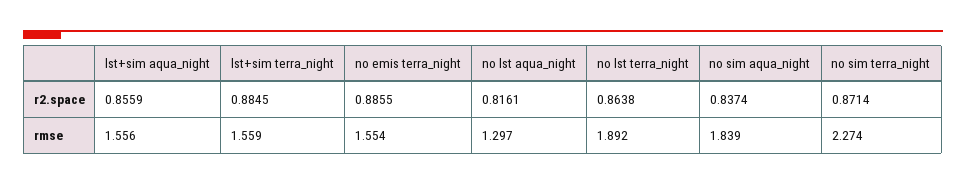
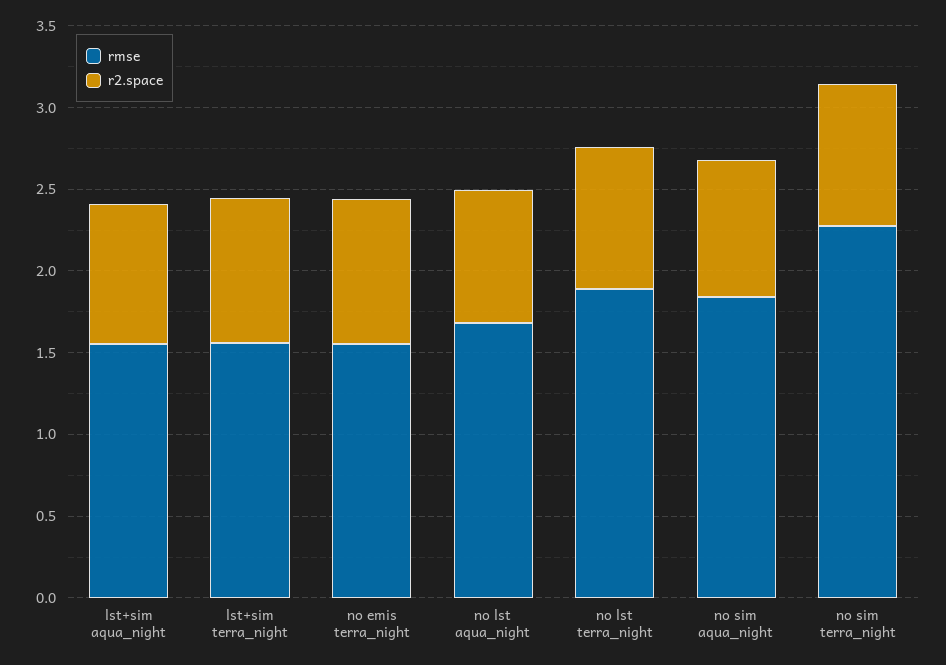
  {
    "r2.space": {
      "lst+sim aqua_night": 0.8559,
      "lst+sim terra_night": 0.8845,
      "no emis terra_night": 0.8855,
      "no lst aqua_night": 0.8161,
      "no lst terra_night": 0.8638,
      "no sim aqua_night": 0.8374,
      "no sim terra_night": 0.8714
    },
    "rmse": {
      "lst+sim aqua_night": 1.556,
      "lst+sim terra_night": 1.559,
      "no emis terra_night": 1.554,
-     "no lst aqua_night": 1.297,
+     "no lst aqua_night": 1.7,
      "no lst terra_night": 1.892,
      "no sim aqua_night": 1.839,
      "no sim terra_night": 2.274
    }
  }

